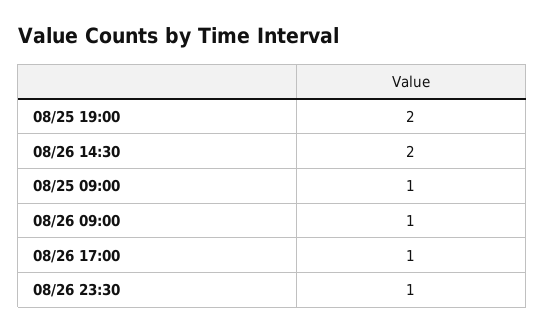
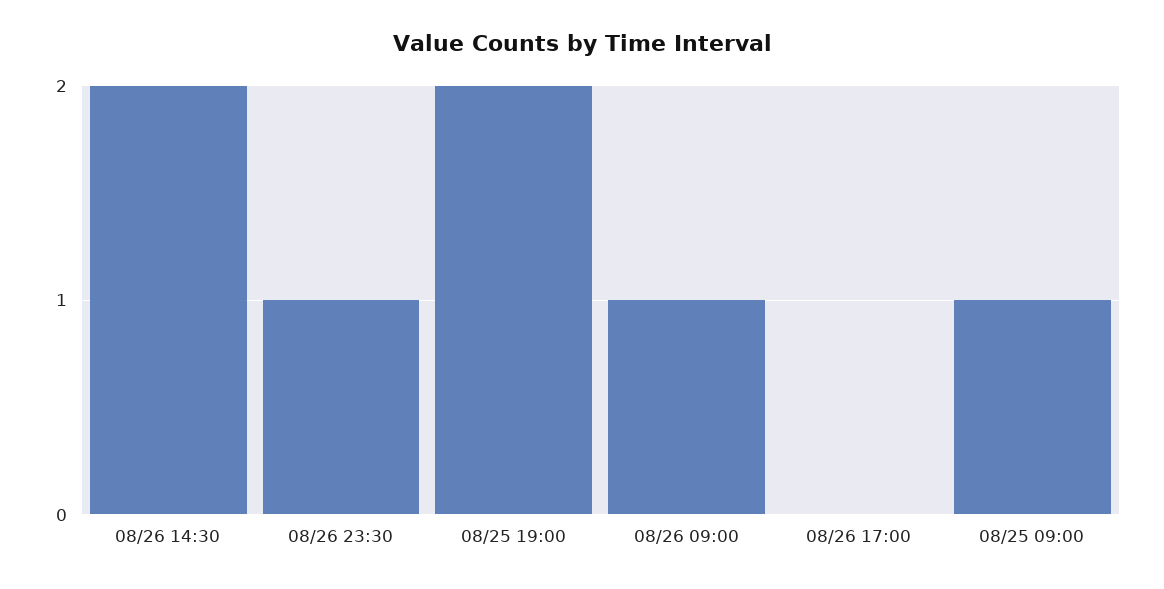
  {
    "08/25 19:00": 2,
    "08/26 14:30": 2,
    "08/25 09:00": 1,
    "08/26 09:00": 1,
-   "08/26 17:00": 1,
+   "08/26 17:00": 0,
    "08/26 23:30": 1
  }

